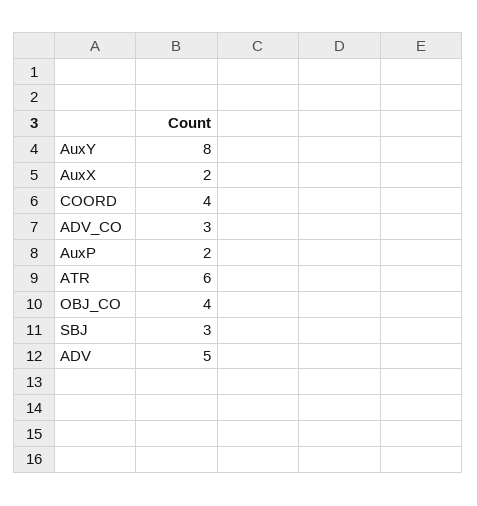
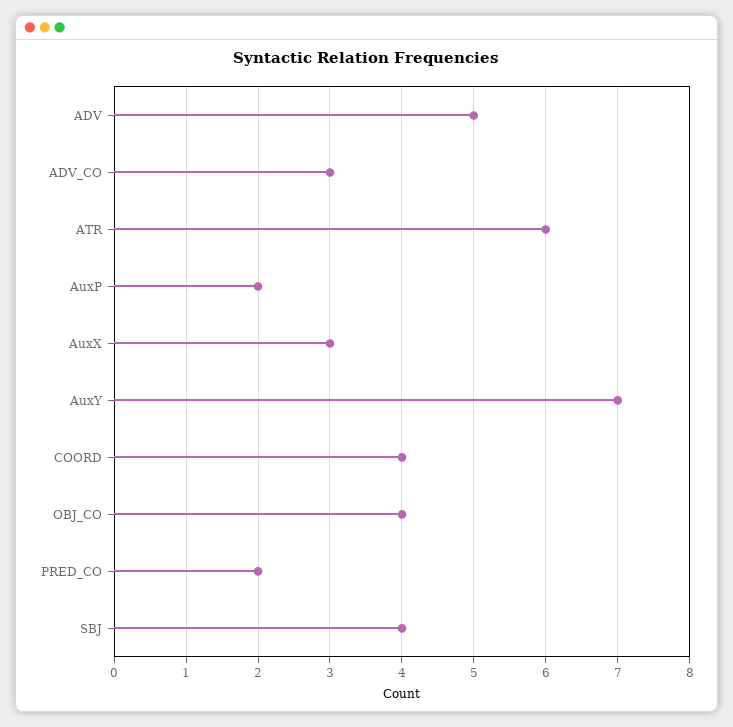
  {
-   "AuxY": 8,
+   "AuxY": 7,
-   "AuxX": 2,
+   "AuxX": 3,
    "COORD": 4,
    "ADV_CO": 3,
    "AuxP": 2,
    "ATR": 6,
    "OBJ_CO": 4,
-   "SBJ": 3,
+   "SBJ": 4,
-   "ADV": 5
+   "ADV": 5,
+   "PRED_CO": 2
  }

